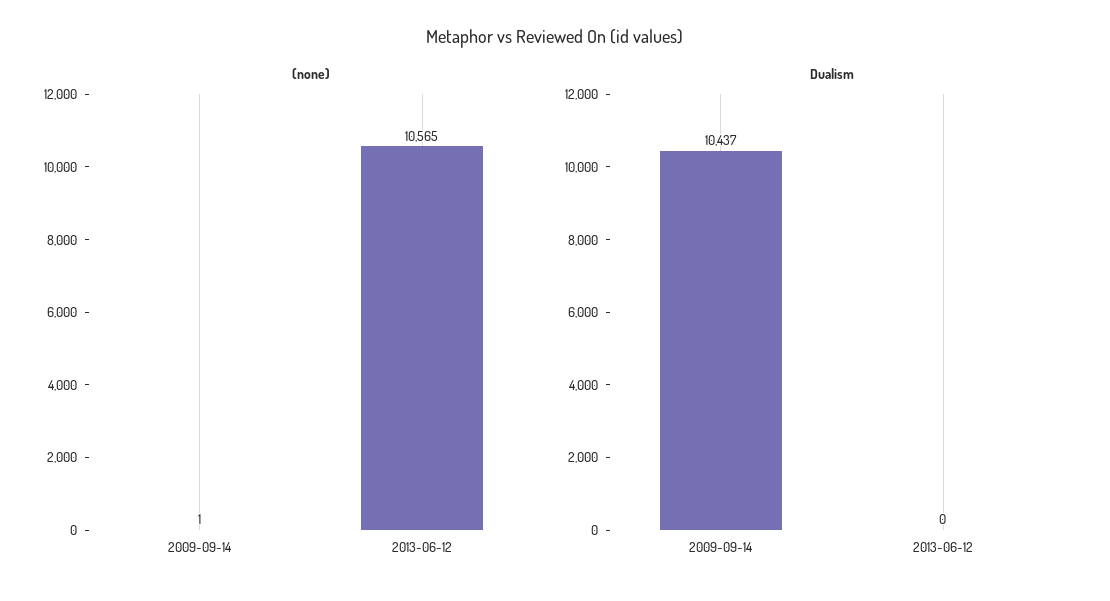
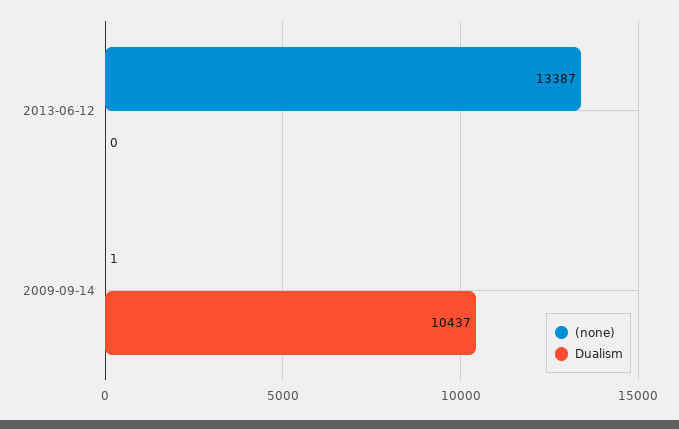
  {
    "(none)": {
      "2009-09-14": 1,
-     "2013-06-12": 10565
+     "2013-06-12": 13387
    },
    "Dualism": {
      "2009-09-14": 10437,
      "2013-06-12": 0
    }
  }

